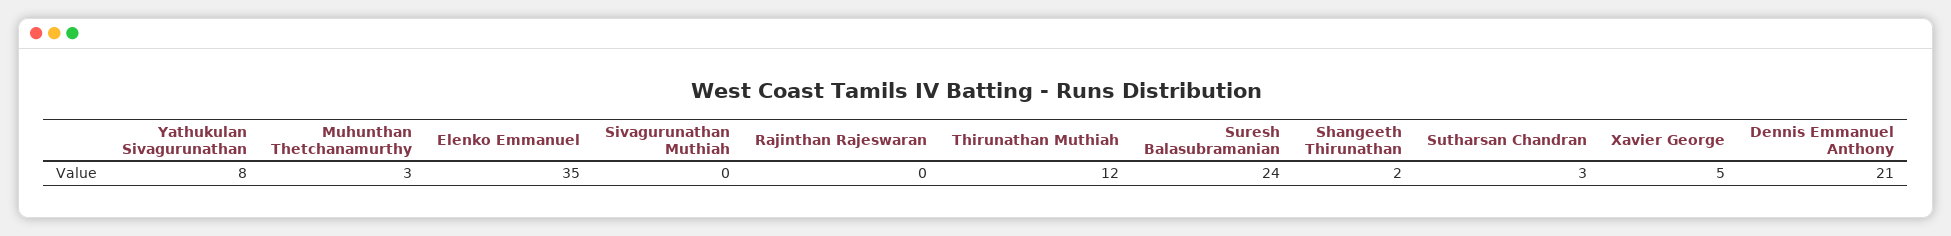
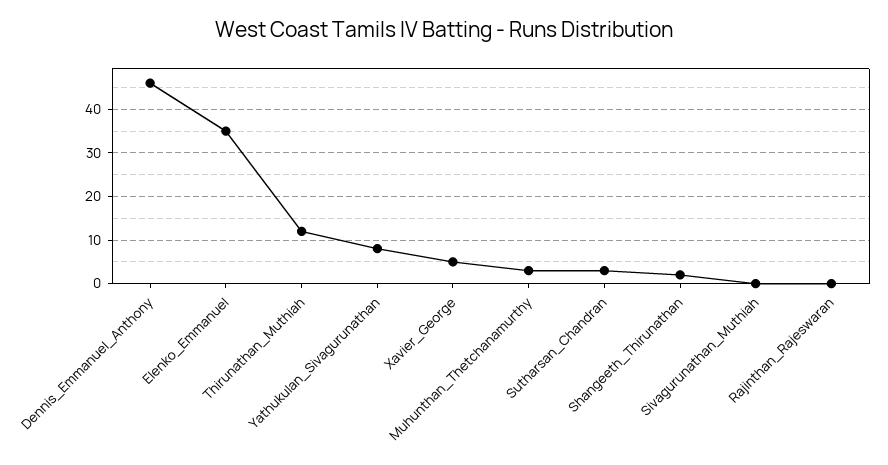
  {
    "Yathukulan Sivagurunathan": 8,
    "Muhunthan Thetchanamurthy": 3,
    "Elenko Emmanuel": 35,
    "Sivagurunathan Muthiah": 0,
    "Rajinthan Rajeswaran": 0,
    "Thirunathan Muthiah": 12,
-   "Suresh Balasubramanian": 24,
    "Shangeeth Thirunathan": 2,
    "Sutharsan Chandran": 3,
    "Xavier George": 5,
-   "Dennis Emmanuel Anthony": 21
+   "Dennis Emmanuel Anthony": 45
  }

